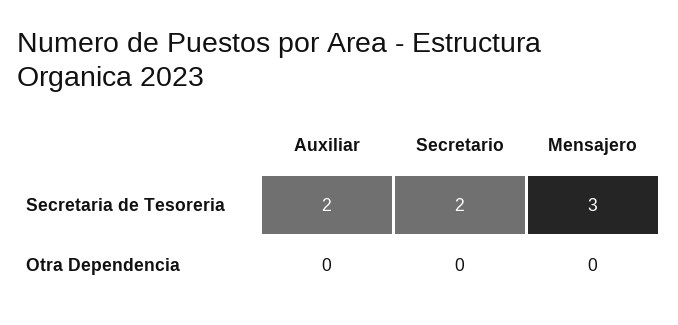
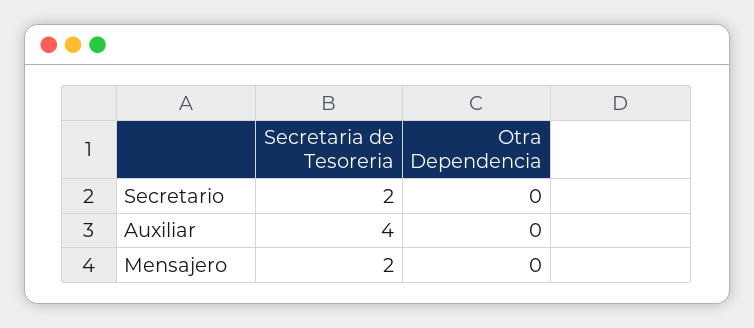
  {
    "Auxiliar": {
-     "Secretaria de Tesoreria": 2,
+     "Secretaria de Tesoreria": 4,
      "Otra Dependencia": 0
    },
    "Secretario": {
      "Secretaria de Tesoreria": 2,
      "Otra Dependencia": 0
    },
    "Mensajero": {
-     "Secretaria de Tesoreria": 3,
+     "Secretaria de Tesoreria": 2,
      "Otra Dependencia": 0
    }
  }

